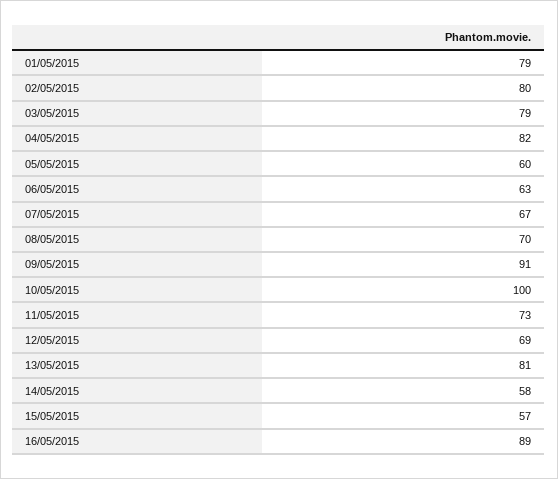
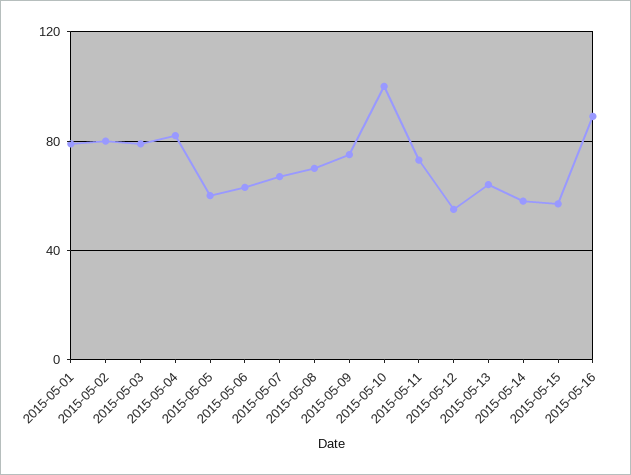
  {
    "01/05/2015": 79,
    "02/05/2015": 80,
    "03/05/2015": 79,
    "04/05/2015": 82,
    "05/05/2015": 60,
    "06/05/2015": 63,
    "07/05/2015": 67,
    "08/05/2015": 70,
-   "09/05/2015": 91,
+   "09/05/2015": 75,
    "10/05/2015": 100,
    "11/05/2015": 73,
-   "12/05/2015": 69,
+   "12/05/2015": 55,
-   "13/05/2015": 81,
+   "13/05/2015": 65,
    "14/05/2015": 58,
    "15/05/2015": 57,
    "16/05/2015": 89
  }

